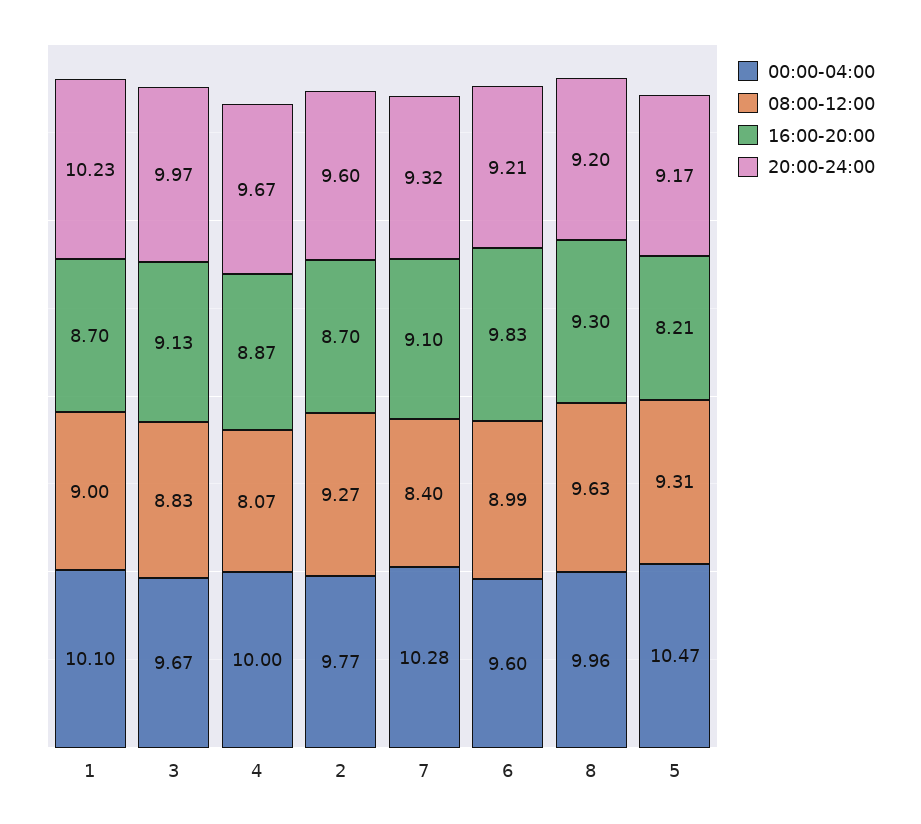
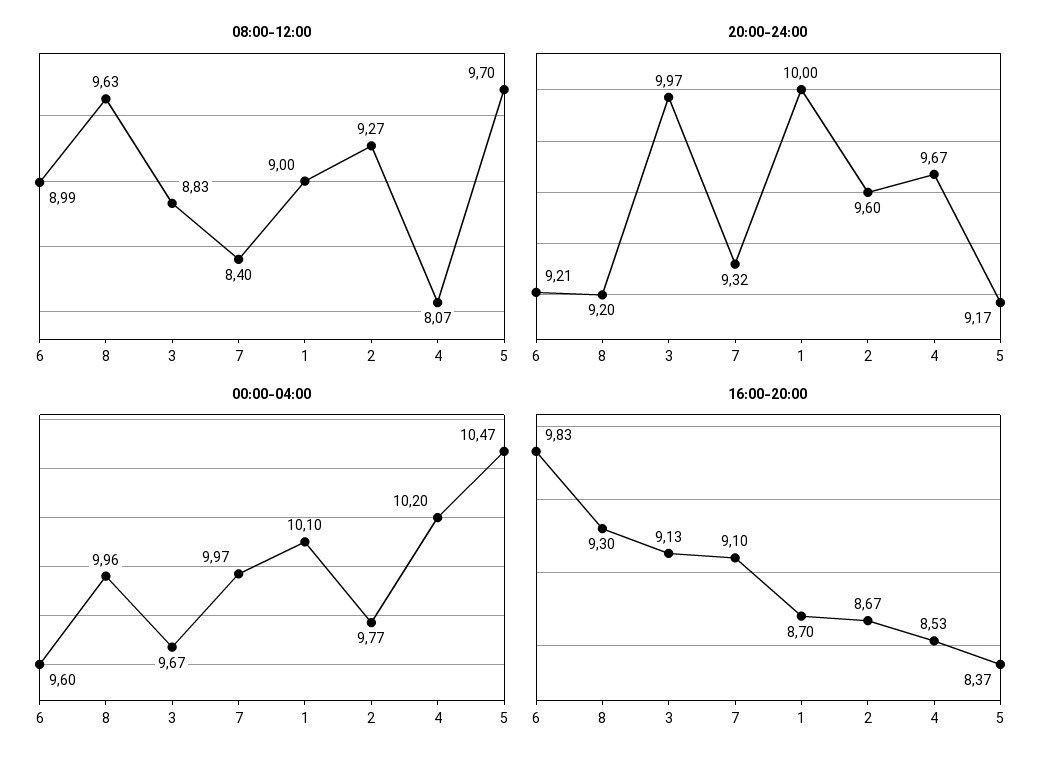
  {
    "00:00-04:00": {
      "1": 10.1,
      "3": 9.67,
-     "4": 10,
+     "4": 10.2,
      "2": 9.77,
-     "7": 10.28,
+     "7": 9.97,
      "6": 9.6,
      "8": 9.96,
      "5": 10.47
    },
    "08:00-12:00": {
      "1": 9,
      "3": 8.83,
      "4": 8.07,
      "2": 9.27,
      "7": 8.4,
      "6": 8.99,
      "8": 9.63,
-     "5": 9.31
+     "5": 9.7
    },
    "16:00-20:00": {
      "1": 8.7,
      "3": 9.13,
-     "4": 8.87,
+     "4": 8.53,
-     "2": 8.7,
+     "2": 8.67,
      "7": 9.1,
      "6": 9.83,
      "8": 9.3,
-     "5": 8.21
+     "5": 8.37
    },
    "20:00-24:00": {
-     "1": 10.23,
+     "1": 10,
      "3": 9.97,
      "4": 9.67,
      "2": 9.6,
      "7": 9.32,
      "6": 9.21,
      "8": 9.2,
      "5": 9.17
    }
  }

